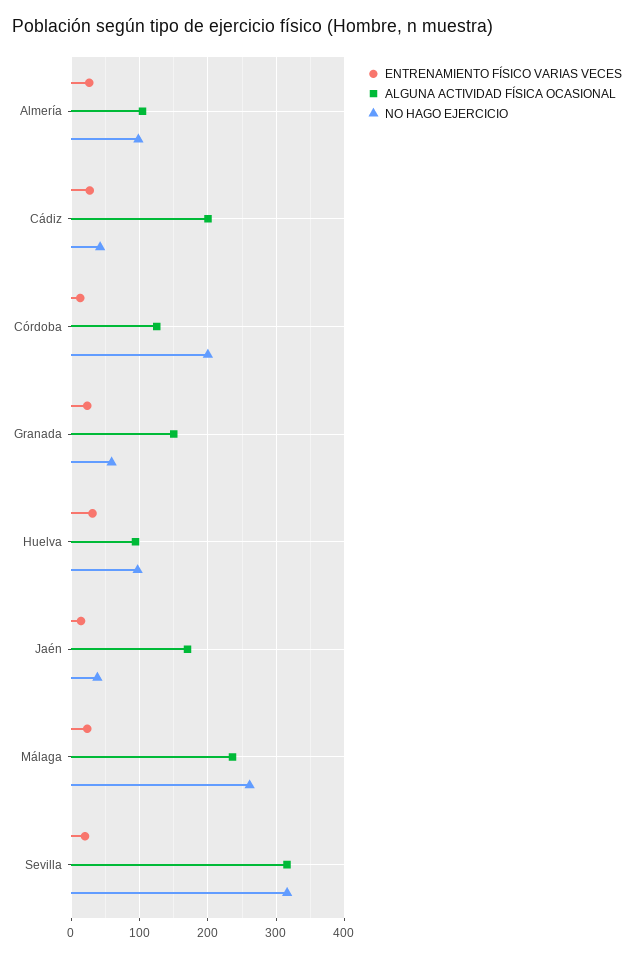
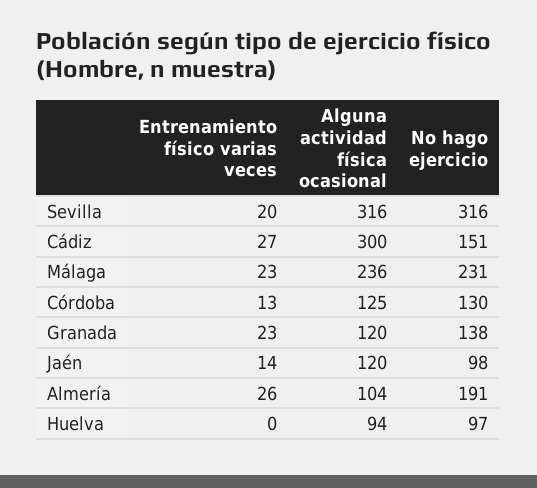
  {
    "ENTRENAMIENTO FÍSICO VARIAS VECES": {
      "Almería": 26,
      "Cádiz": 27,
      "Córdoba": 13,
      "Granada": 23,
-     "Huelva": 30,
+     "Huelva": 0,
      "Jaén": 14,
      "Málaga": 23,
      "Sevilla": 20
    },
    "ALGUNA ACTIVIDAD FÍSICA OCASIONAL": {
      "Almería": 104,
-     "Cádiz": 200,
+     "Cádiz": 300,
      "Córdoba": 125,
-     "Granada": 150,
+     "Granada": 120,
      "Huelva": 94,
-     "Jaén": 170,
+     "Jaén": 120,
      "Málaga": 236,
      "Sevilla": 316
    },
    "NO HAGO EJERCICIO": {
-     "Almería": 100,
+     "Almería": 191,
-     "Cádiz": 40,
+     "Cádiz": 151,
-     "Córdoba": 200,
+     "Córdoba": 130,
-     "Granada": 60,
+     "Granada": 138,
      "Huelva": 97,
-     "Jaén": 40,
+     "Jaén": 98,
-     "Málaga": 260,
+     "Málaga": 231,
      "Sevilla": 316
    }
  }

